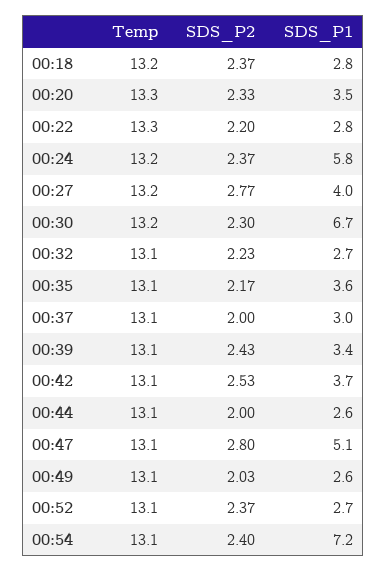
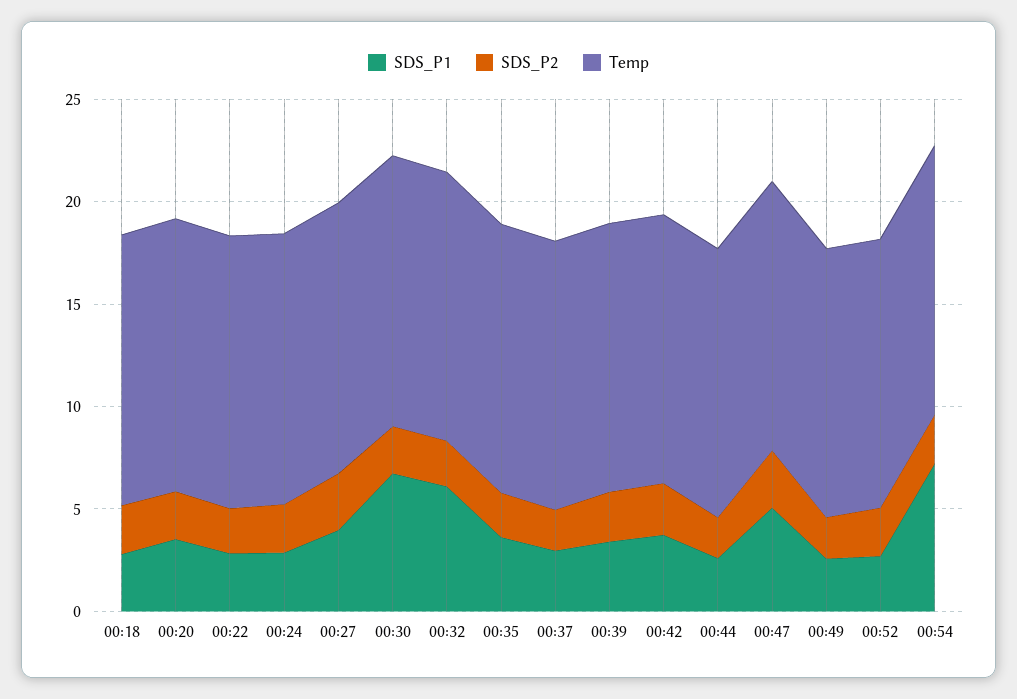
  {
    "Temp": {
      "00:18": 13.2,
      "00:20": 13.3,
      "00:22": 13.3,
      "00:24": 13.2,
      "00:27": 13.2,
      "00:30": 13.2,
      "00:32": 13.1,
      "00:35": 13.1,
      "00:37": 13.1,
      "00:39": 13.1,
      "00:42": 13.1,
      "00:44": 13.1,
      "00:47": 13.1,
      "00:49": 13.1,
      "00:52": 13.1,
      "00:54": 13.1
    },
    "SDS_P2": {
      "00:18": 2.37,
      "00:20": 2.33,
      "00:22": 2.2,
      "00:24": 2.37,
      "00:27": 2.77,
      "00:30": 2.3,
      "00:32": 2.23,
      "00:35": 2.17,
      "00:37": 2,
      "00:39": 2.43,
      "00:42": 2.53,
      "00:44": 2,
      "00:47": 2.8,
      "00:49": 2.03,
      "00:52": 2.37,
      "00:54": 2.4
    },
    "SDS_P1": {
      "00:18": 2.8,
      "00:20": 3.5,
      "00:22": 2.8,
-     "00:24": 5.8,
+     "00:24": 3,
      "00:27": 4,
      "00:30": 6.7,
-     "00:32": 2.7,
+     "00:32": 6,
      "00:35": 3.6,
      "00:37": 3,
      "00:39": 3.4,
      "00:42": 3.7,
      "00:44": 2.6,
      "00:47": 5.1,
      "00:49": 2.6,
      "00:52": 2.7,
      "00:54": 7.2
    }
  }

